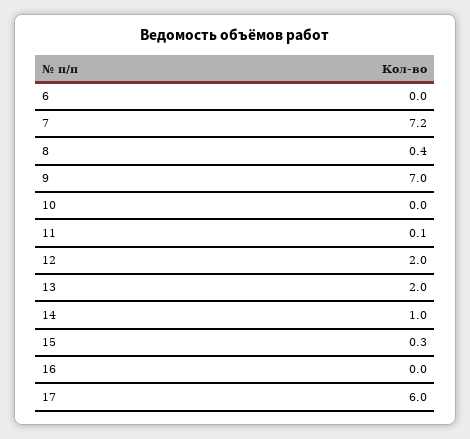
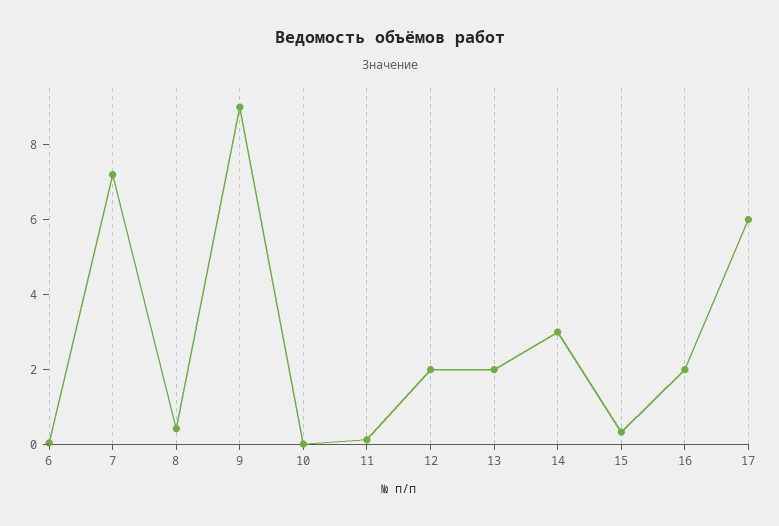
  {
    "6": 0,
    "7": 7.2,
    "8": 0.4,
-   "9": 7,
+   "9": 9,
    "10": 0,
    "11": 0.1,
    "12": 2,
    "13": 2,
-   "14": 1,
+   "14": 3,
    "15": 0.3,
-   "16": 0,
+   "16": 2,
    "17": 6
  }

